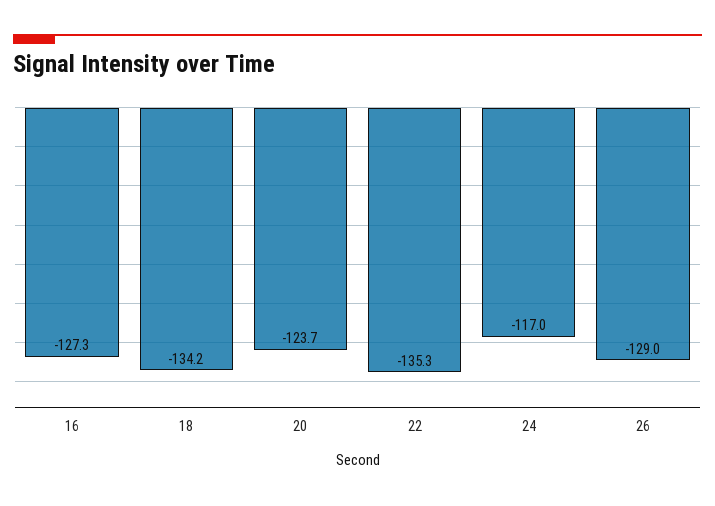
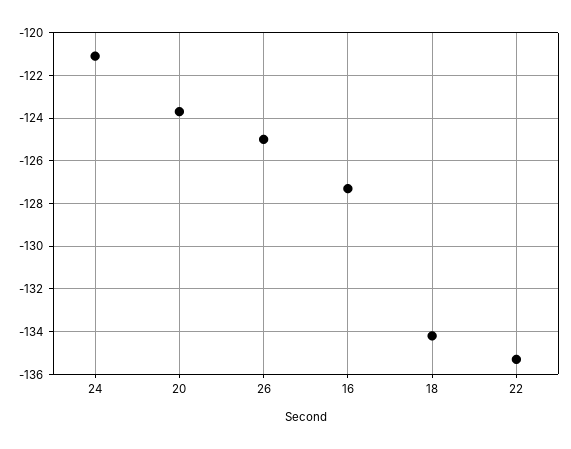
  {
    "16": -127.3,
    "18": -134.2,
    "20": -123.7,
    "22": -135.3,
-   "24": -117,
+   "24": -121,
-   "26": -129
+   "26": -125
  }

